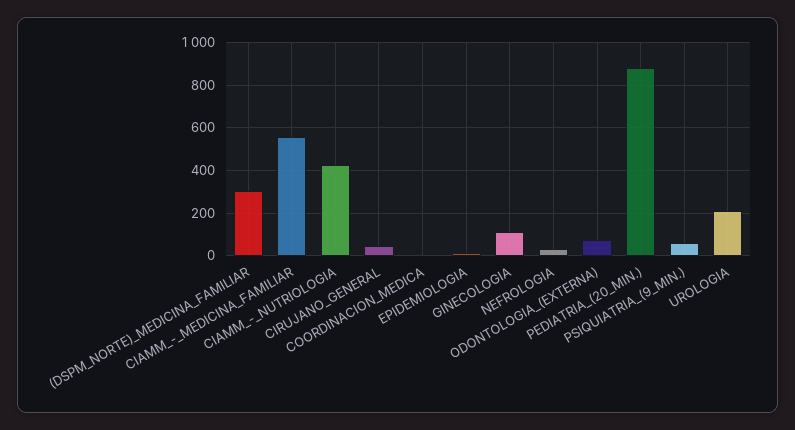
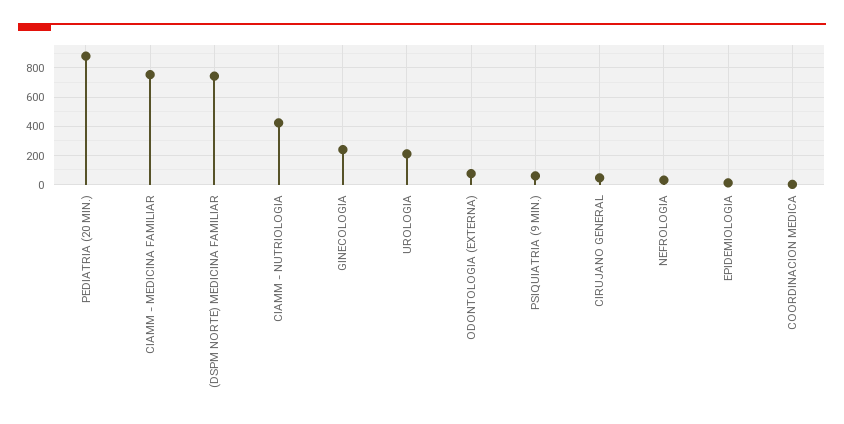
  {
-   "(DSPM_NORTE)_MEDICINA_FAMILIAR": 300,
+   "(DSPM_NORTE)_MEDICINA_FAMILIAR": 750,
-   "CIAMM_-_MEDICINA_FAMILIAR": 550,
+   "CIAMM_-_MEDICINA_FAMILIAR": 750,
    "CIAMM_-_NUTRIOLOGIA": 400,
    "CIRUJANO_GENERAL": 50,
    "COORDINACION_MEDICA": 0,
    "EPIDEMIOLOGIA": 0,
-   "GINECOLOGIA": 100,
+   "GINECOLOGIA": 250,
    "NEFROLOGIA": 50,
    "ODONTOLOGIA_(EXTERNA)": 100,
    "PEDIATRIA_(20_MIN.)": 900,
    "PSIQUIATRIA_(9_MIN.)": 50,
    "UROLOGIA": 200
  }

